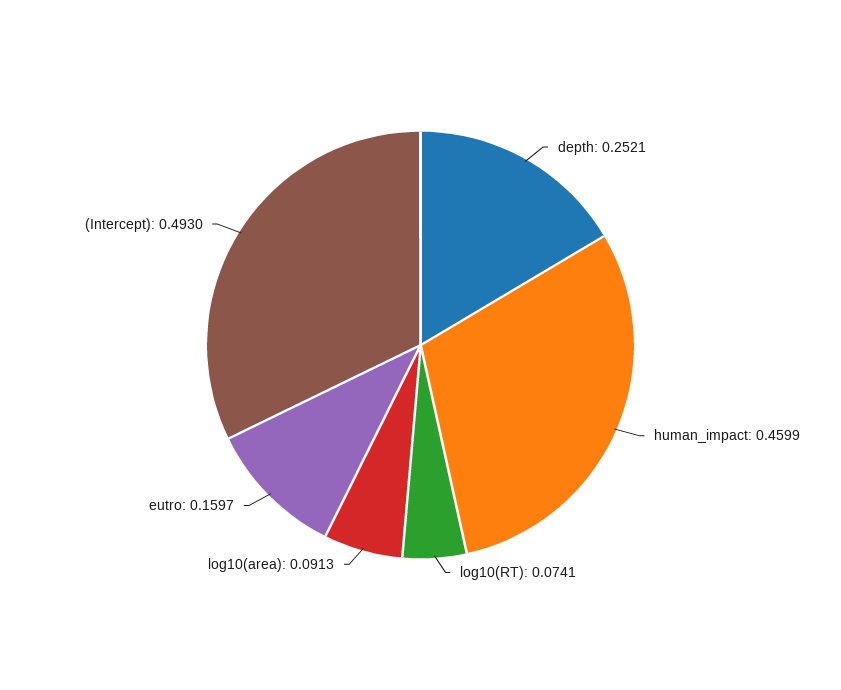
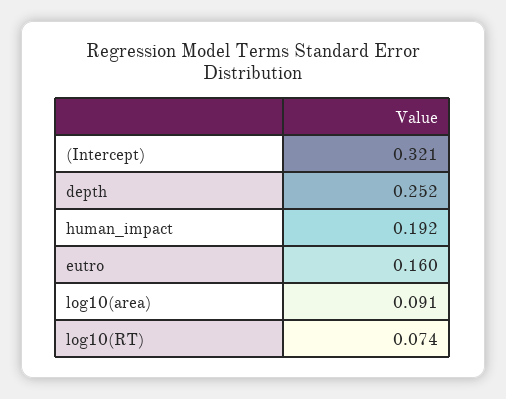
  {
    "depth": 0.2521,
-   "human_impact": 0.4599,
+   "human_impact": 0.192,
    "log10(RT)": 0.0741,
    "log10(area)": 0.0913,
    "eutro": 0.1597,
-   "(Intercept)": 0.493
+   "(Intercept)": 0.321
  }

